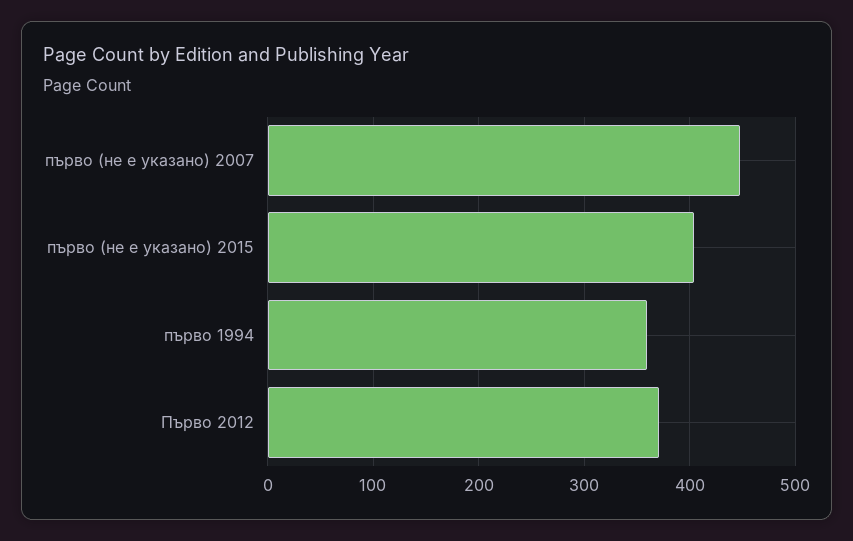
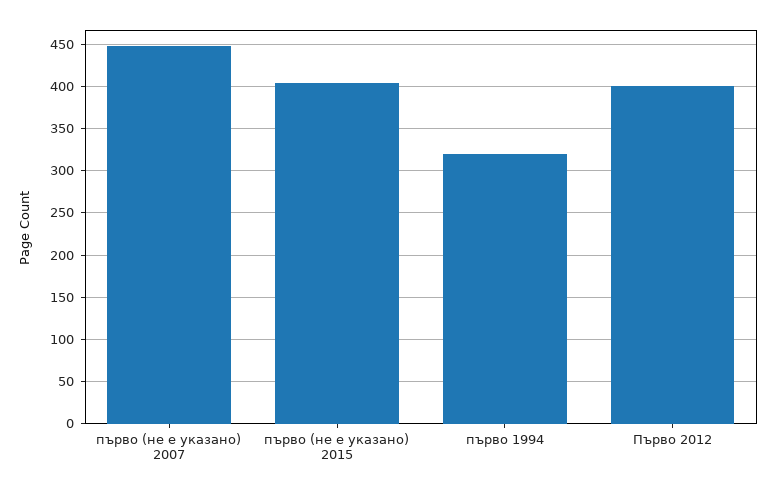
  {
    "първо (не е указано) 2007": 450,
    "първо (не е указано) 2015": 400,
-   "първо 1994": 360,
+   "първо 1994": 320,
-   "Първо 2012": 370
+   "Първо 2012": 400
  }

